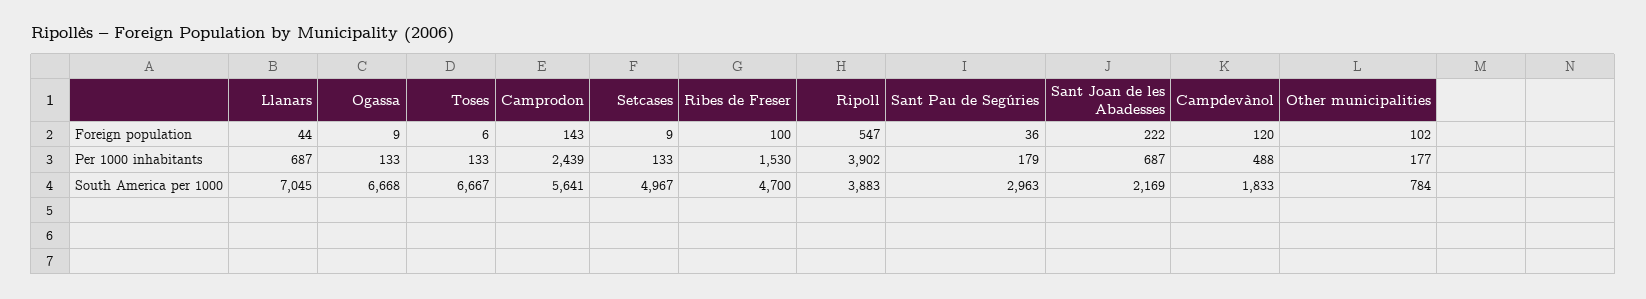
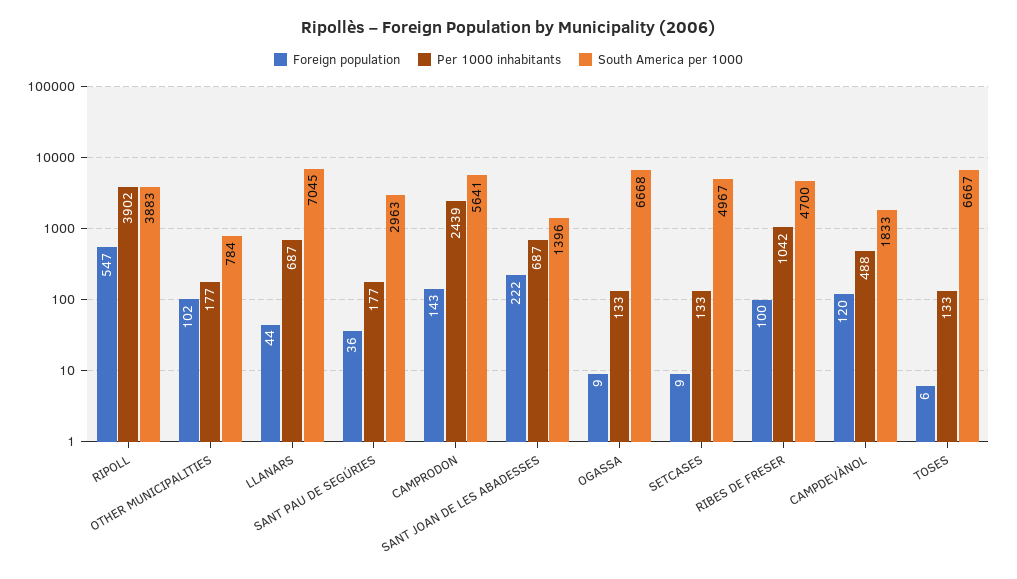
  {
    "Foreign population": {
      "Llanars": 44,
      "Ogassa": 9,
      "Toses": 6,
      "Camprodon": 143,
      "Setcases": 9,
      "Ribes de Freser": 100,
      "Ripoll": 547,
      "Sant Pau de Segúries": 36,
      "Sant Joan de les Abadesses": 222,
      "Campdevànol": 120,
      "Other municipalities": 102
    },
    "Per 1000 inhabitants": {
      "Llanars": 687,
      "Ogassa": 133,
      "Toses": 133,
      "Camprodon": 2439,
      "Setcases": 133,
-     "Ribes de Freser": 1530,
+     "Ribes de Freser": 1042,
      "Ripoll": 3902,
-     "Sant Pau de Segúries": 179,
+     "Sant Pau de Segúries": 177,
      "Sant Joan de les Abadesses": 687,
      "Campdevànol": 488,
      "Other municipalities": 177
    },
    "South America per 1000": {
      "Llanars": 7045,
      "Ogassa": 6668,
      "Toses": 6667,
      "Camprodon": 5641,
      "Setcases": 4967,
      "Ribes de Freser": 4700,
      "Ripoll": 3883,
      "Sant Pau de Segúries": 2963,
-     "Sant Joan de les Abadesses": 2169,
+     "Sant Joan de les Abadesses": 1396,
      "Campdevànol": 1833,
      "Other municipalities": 784
    }
  }

